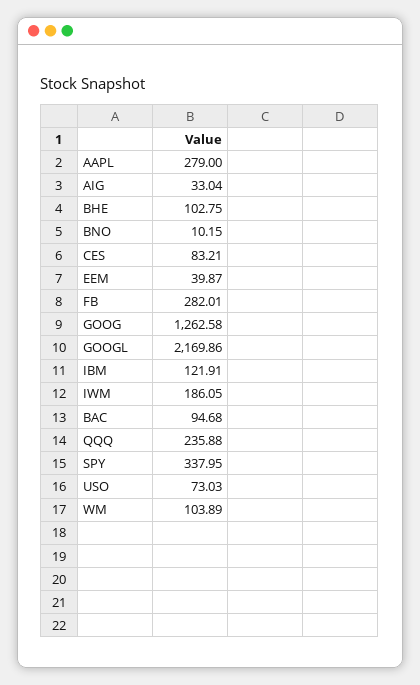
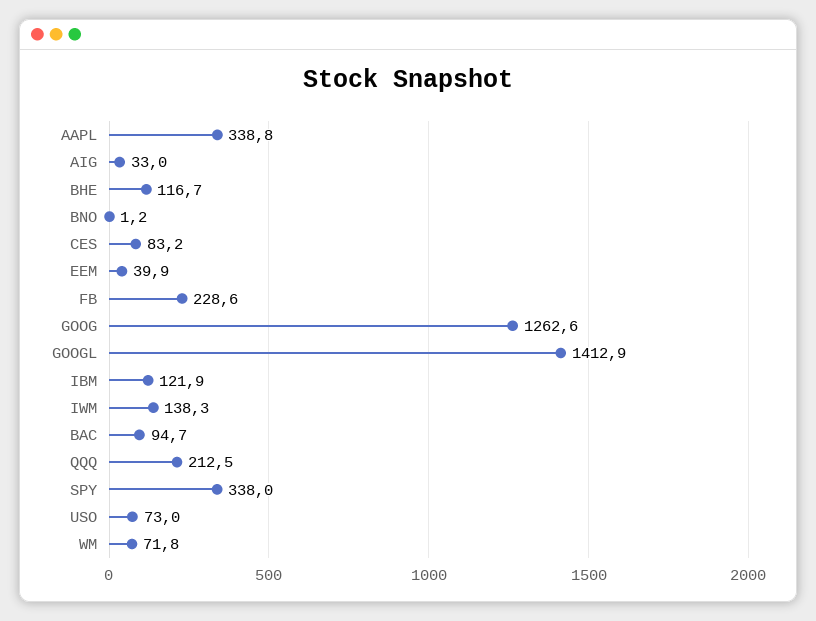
  {
-   "AAPL": 279,
+   "AAPL": 338.8,
    "AIG": 33.04,
-   "BHE": 102.75,
+   "BHE": 116.7,
-   "BNO": 10.15,
+   "BNO": 1.2,
    "CES": 83.21,
    "EEM": 39.87,
-   "FB": 282.01,
+   "FB": 228.6,
    "GOOG": 1262.58,
-   "GOOGL": 2169.86,
+   "GOOGL": 1412.9,
    "IBM": 121.91,
-   "IWM": 186.05,
+   "IWM": 138.3,
    "BAC": 94.68,
-   "QQQ": 235.88,
+   "QQQ": 212.5,
    "SPY": 337.95,
    "USO": 73.03,
-   "WM": 103.89
+   "WM": 71.8
  }

